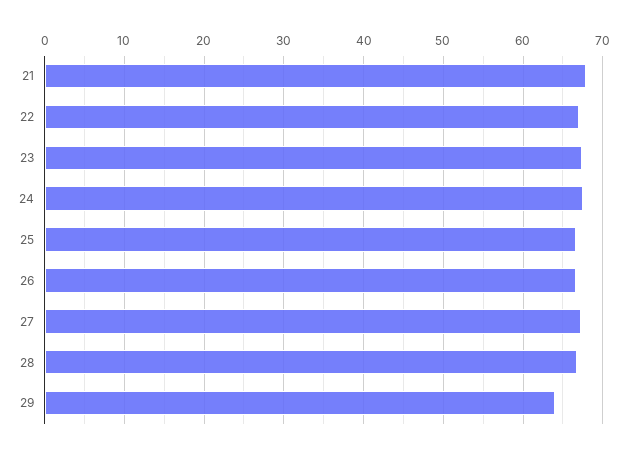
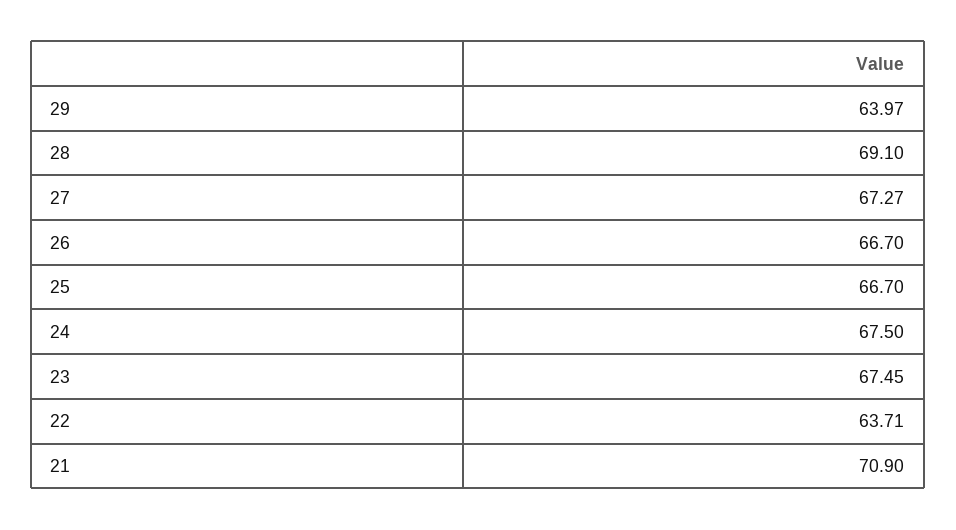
  {
-   "21": 68,
+   "21": 70.9,
-   "22": 67,
+   "22": 63.71,
    "23": 67.45,
    "24": 67.5,
    "25": 66.7,
    "26": 66.7,
    "27": 67.27,
-   "28": 67,
+   "28": 69.1,
    "29": 63.97
  }

